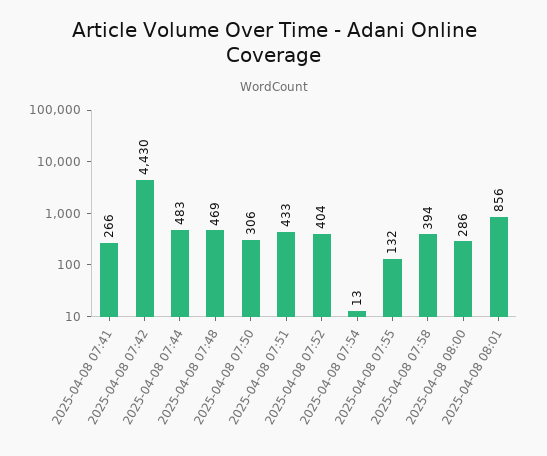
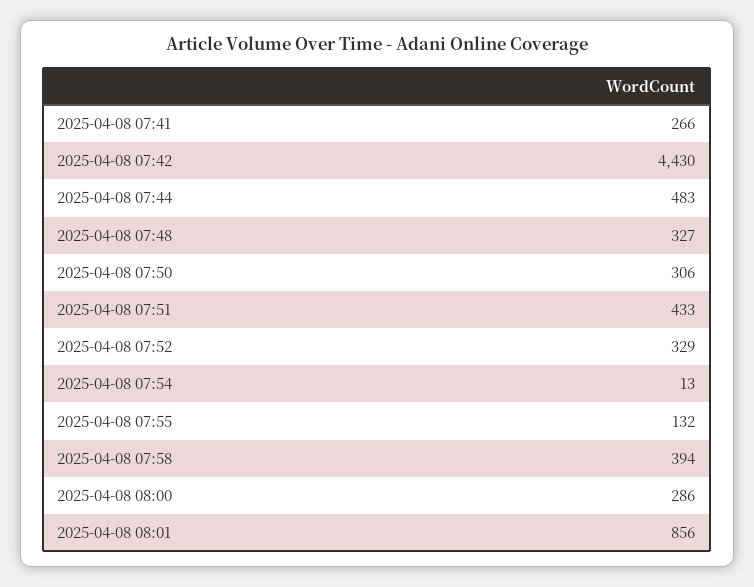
  {
    "2025-04-08 07:41": 266,
    "2025-04-08 07:42": 4430,
    "2025-04-08 07:44": 483,
-   "2025-04-08 07:48": 469,
+   "2025-04-08 07:48": 327,
    "2025-04-08 07:50": 306,
    "2025-04-08 07:51": 433,
-   "2025-04-08 07:52": 404,
+   "2025-04-08 07:52": 329,
    "2025-04-08 07:54": 13,
    "2025-04-08 07:55": 132,
    "2025-04-08 07:58": 394,
    "2025-04-08 08:00": 286,
    "2025-04-08 08:01": 856
  }

